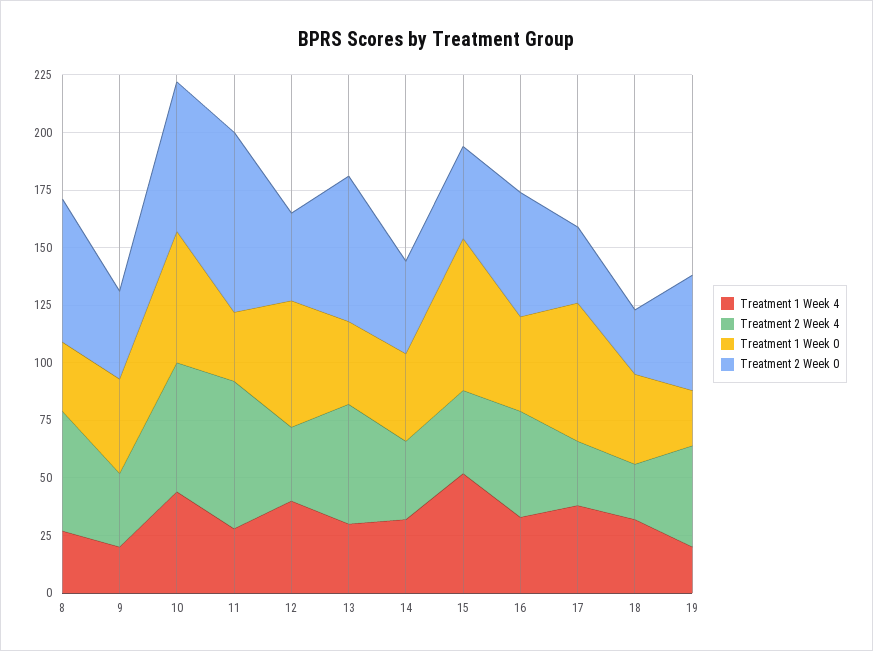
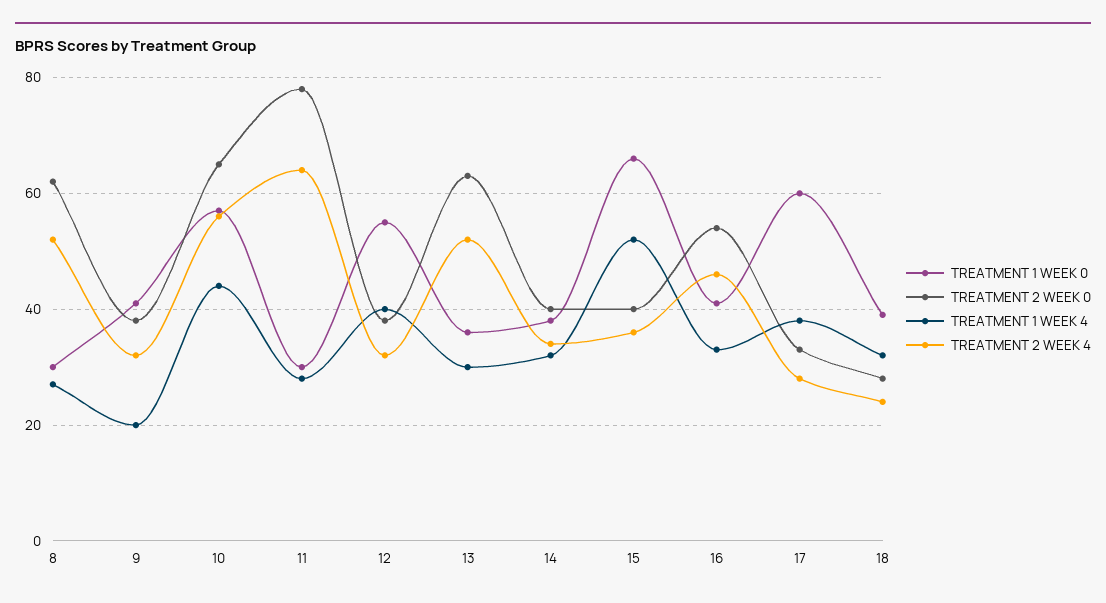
  {
    "Treatment 1 Week 4": {
      "8": 25,
      "9": 20,
      "10": 45,
      "11": 30,
      "12": 40,
      "13": 30,
      "14": 30,
      "15": 50,
      "16": 35,
      "17": 40,
-     "18": 30,
+     "18": 30
-     "19": 20
    },
    "Treatment 2 Week 4": {
      "8": 50,
      "9": 30,
      "10": 55,
      "11": 65,
      "12": 30,
      "13": 50,
      "14": 35,
      "15": 35,
      "16": 45,
      "17": 30,
-     "18": 25,
+     "18": 25
-     "19": 45
    },
    "Treatment 1 Week 0": {
      "8": 30,
      "9": 40,
      "10": 55,
      "11": 30,
      "12": 55,
      "13": 35,
      "14": 40,
      "15": 65,
      "16": 40,
      "17": 60,
-     "18": 40,
+     "18": 40
-     "19": 25
    },
    "Treatment 2 Week 0": {
      "8": 60,
      "9": 40,
      "10": 65,
      "11": 80,
      "12": 40,
      "13": 65,
      "14": 40,
      "15": 40,
      "16": 55,
      "17": 35,
-     "18": 30,
+     "18": 30
-     "19": 50
    }
  }

